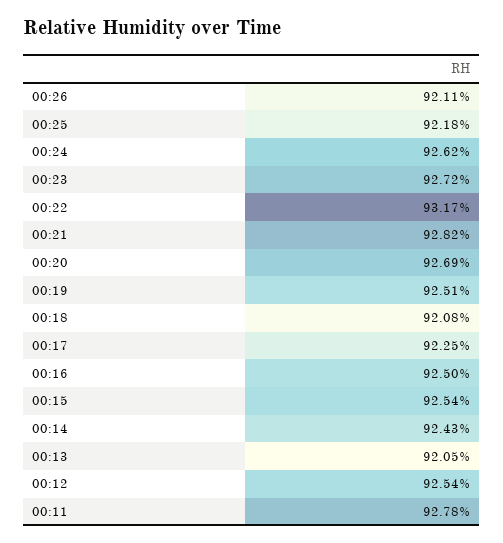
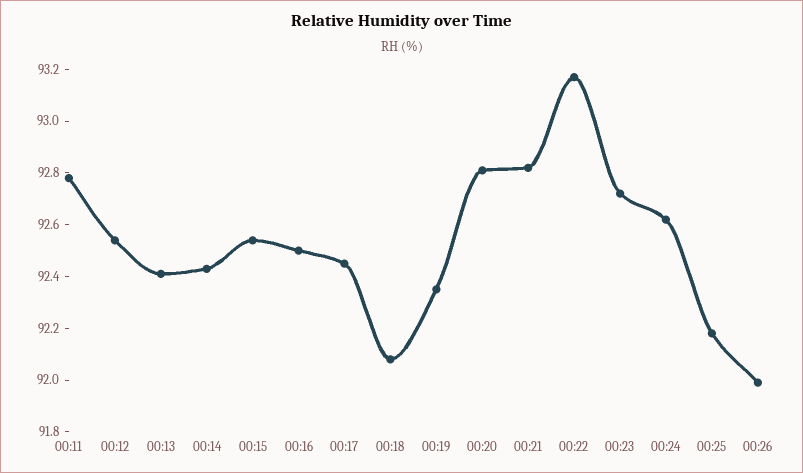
  {
-   "00:26": 92.11,
+   "00:26": 92,
    "00:25": 92.18,
    "00:24": 92.62,
    "00:23": 92.72,
    "00:22": 93.17,
    "00:21": 92.82,
-   "00:20": 92.69,
+   "00:20": 92.8,
-   "00:19": 92.51,
+   "00:19": 92.35,
    "00:18": 92.08,
-   "00:17": 92.25,
+   "00:17": 92.45,
    "00:16": 92.5,
    "00:15": 92.54,
    "00:14": 92.43,
-   "00:13": 92.05,
+   "00:13": 92.4,
    "00:12": 92.54,
    "00:11": 92.78
  }

